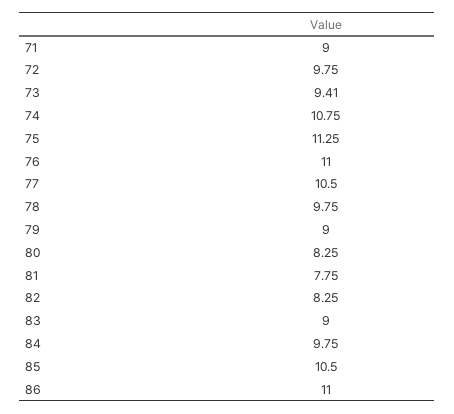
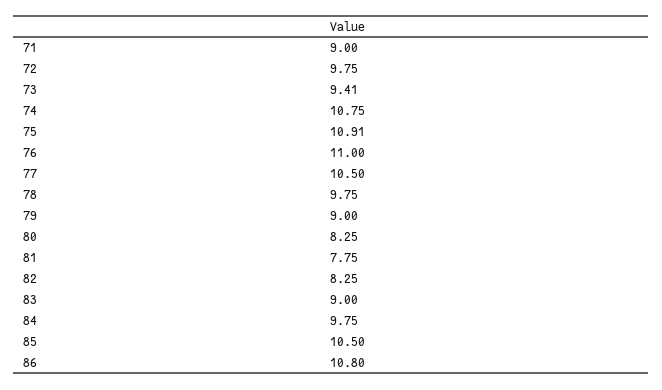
  {
    "71": 9,
    "72": 9.75,
    "73": 9.41,
    "74": 10.75,
-   "75": 11.25,
+   "75": 10.91,
    "76": 11,
    "77": 10.5,
    "78": 9.75,
    "79": 9,
    "80": 8.25,
    "81": 7.75,
    "82": 8.25,
    "83": 9,
    "84": 9.75,
    "85": 10.5,
-   "86": 11
+   "86": 10.8
  }

